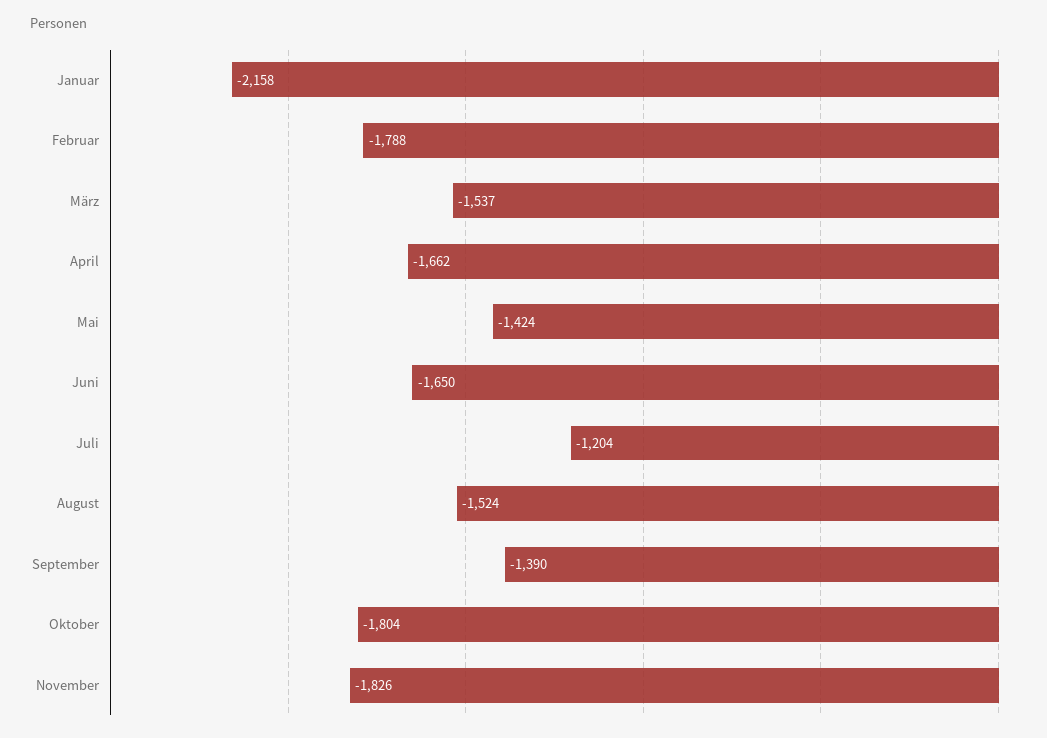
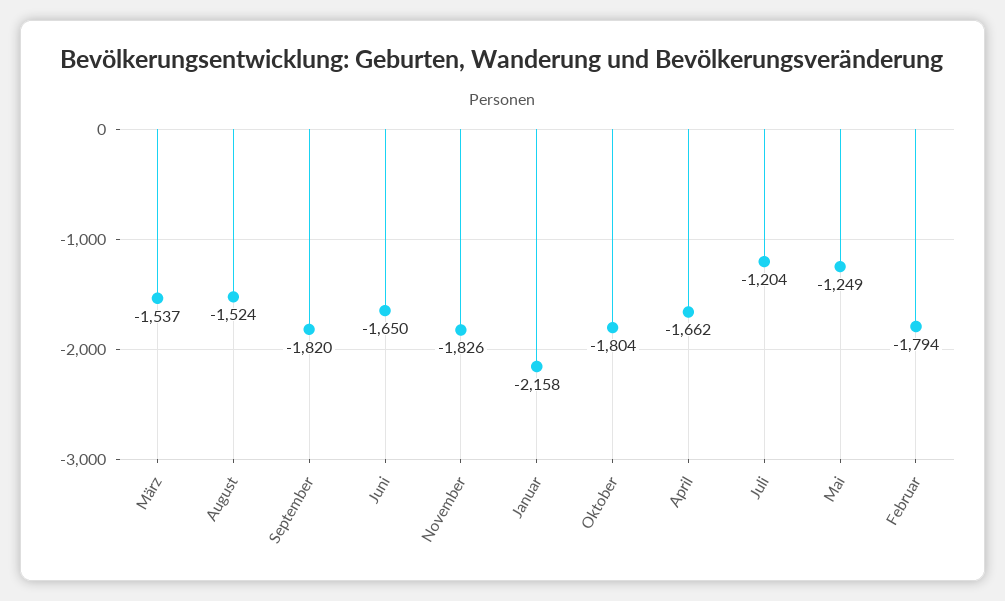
  {
    "Januar": -2158,
-   "Februar": -1788,
+   "Februar": -1794,
    "März": -1537,
    "April": -1662,
-   "Mai": -1424,
+   "Mai": -1249,
    "Juni": -1650,
    "Juli": -1204,
    "August": -1524,
-   "September": -1390,
+   "September": -1820,
    "Oktober": -1804,
    "November": -1826
  }

